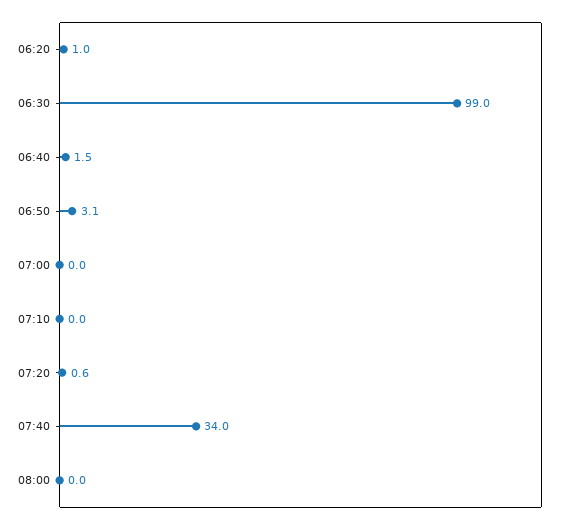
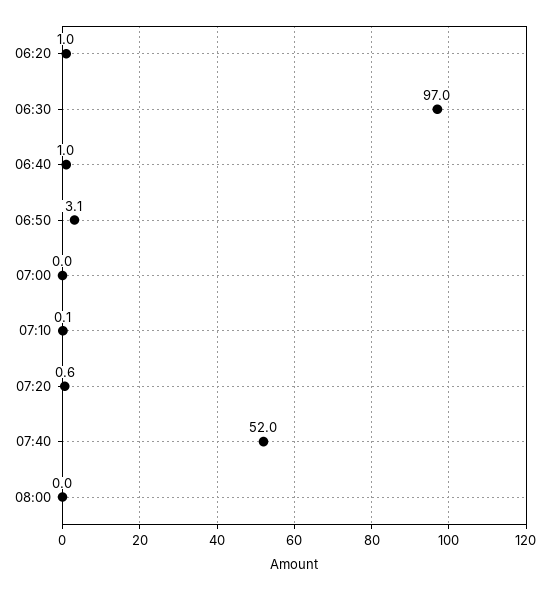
  {
    "06:20": 1,
-   "06:30": 99,
+   "06:30": 97,
-   "06:40": 1.5,
+   "06:40": 1,
    "06:50": 3.1,
    "07:00": 0,
-   "07:10": 0,
+   "07:10": 0.1,
    "07:20": 0.6,
-   "07:40": 34,
+   "07:40": 52,
    "08:00": 0
  }

